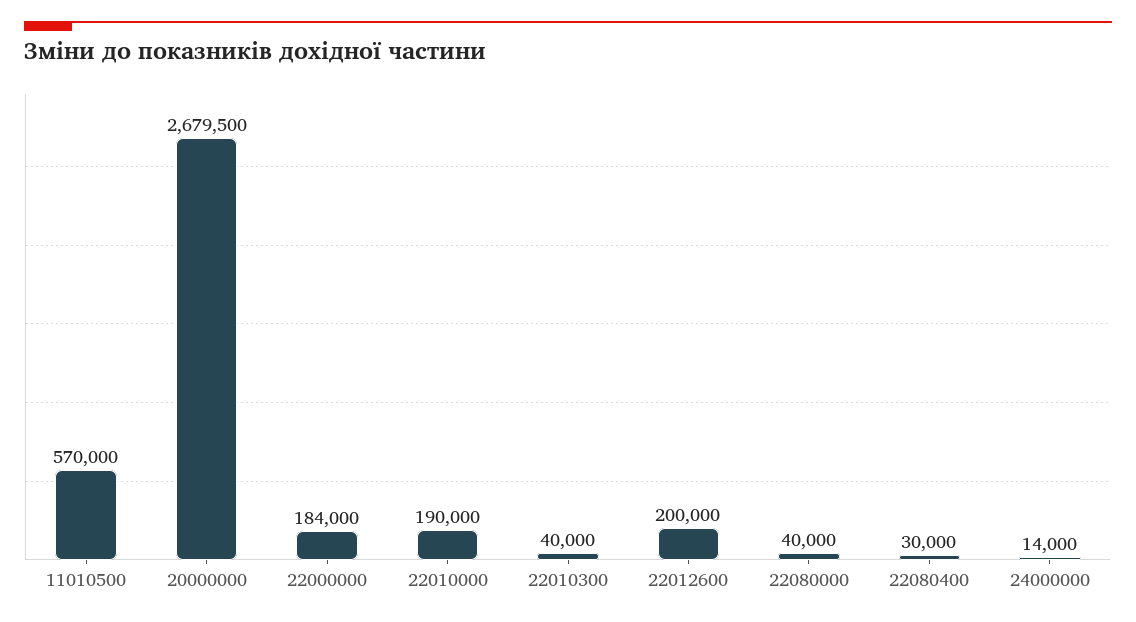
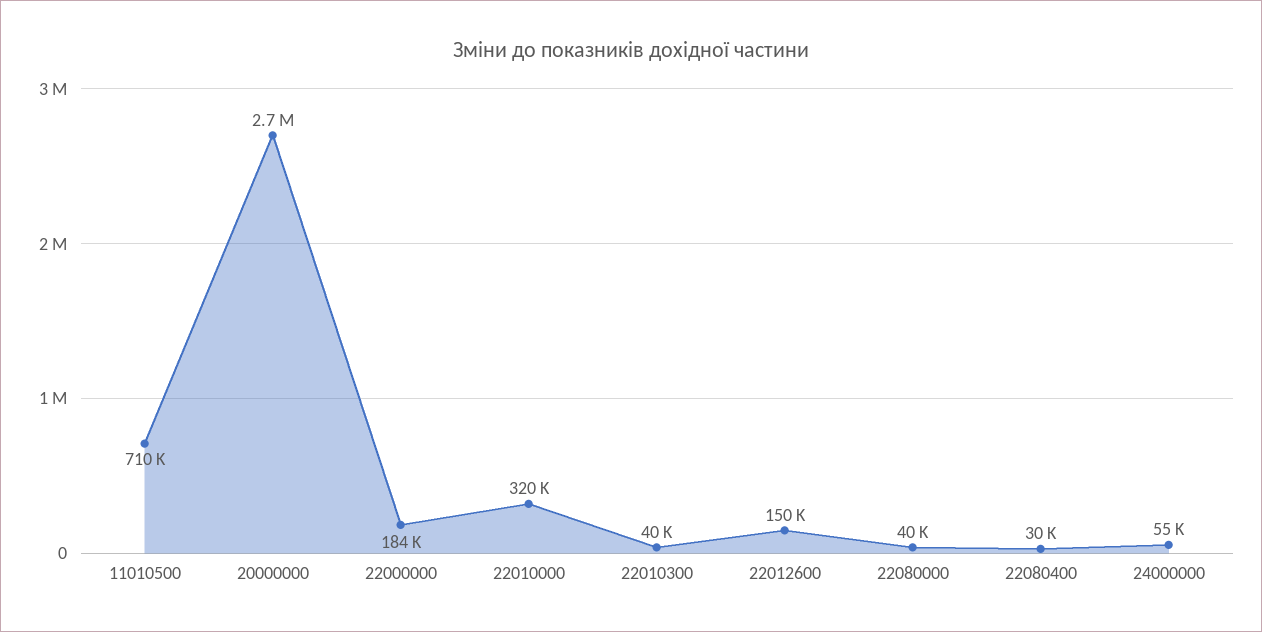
  {
-   "11010500": 570000,
+   "11010500": 710000,
    "20000000": 2679500,
    "22000000": 184000,
-   "22010000": 190000,
+   "22010000": 320000,
    "22010300": 40000,
-   "22012600": 200000,
+   "22012600": 150000,
    "22080000": 40000,
    "22080400": 30000,
-   "24000000": 14000
+   "24000000": 55000
  }

